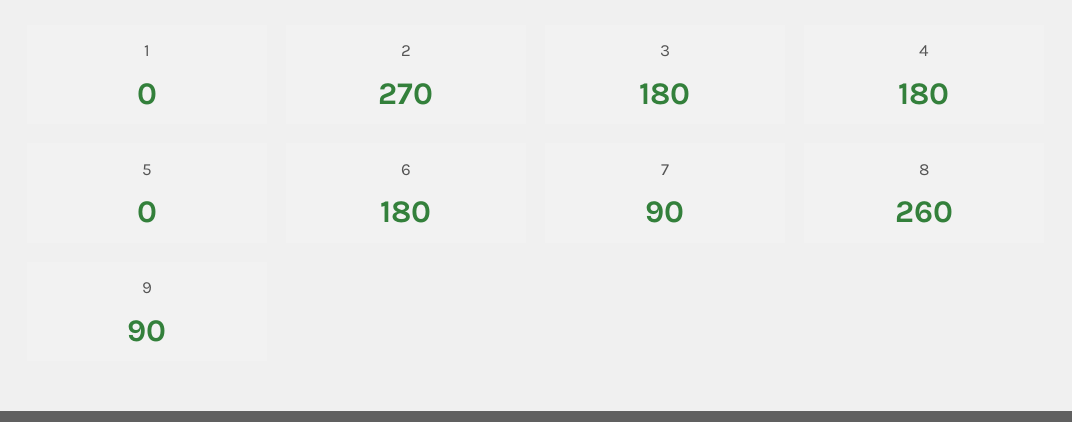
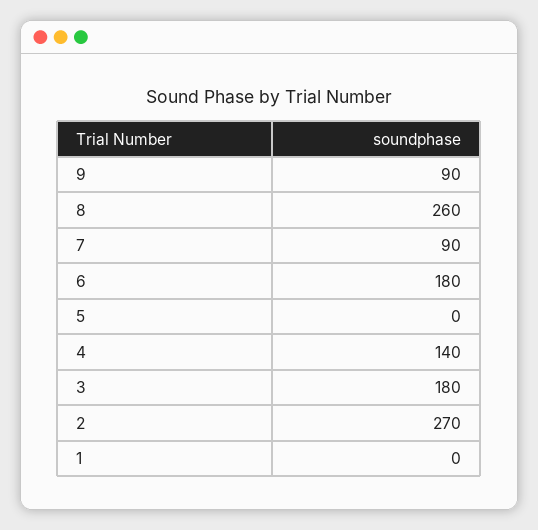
  {
    "1": 0,
    "2": 270,
    "3": 180,
-   "4": 180,
+   "4": 140,
    "5": 0,
    "6": 180,
    "7": 90,
    "8": 260,
    "9": 90
  }

